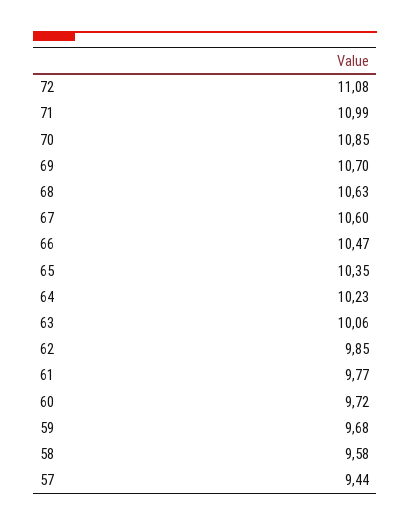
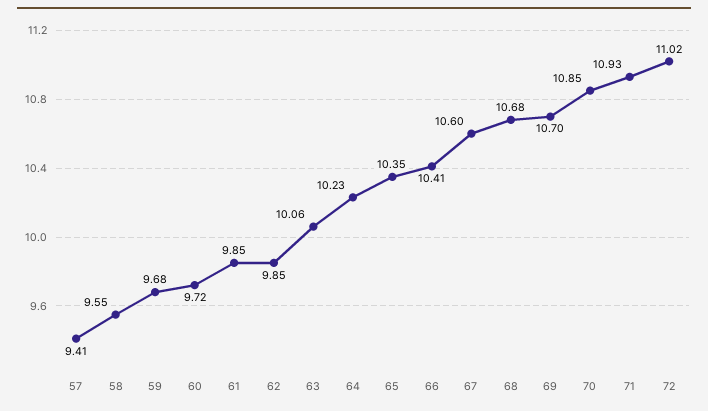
  {
-   "72": 11.08,
+   "72": 11.02,
-   "71": 10.99,
+   "71": 10.93,
    "70": 10.85,
    "69": 10.7,
-   "68": 10.63,
+   "68": 10.68,
    "67": 10.6,
-   "66": 10.47,
+   "66": 10.41,
    "65": 10.35,
    "64": 10.23,
    "63": 10.06,
    "62": 9.85,
-   "61": 9.77,
+   "61": 9.85,
    "60": 9.72,
    "59": 9.68,
-   "58": 9.58,
+   "58": 9.55,
-   "57": 9.44
+   "57": 9.41
  }

